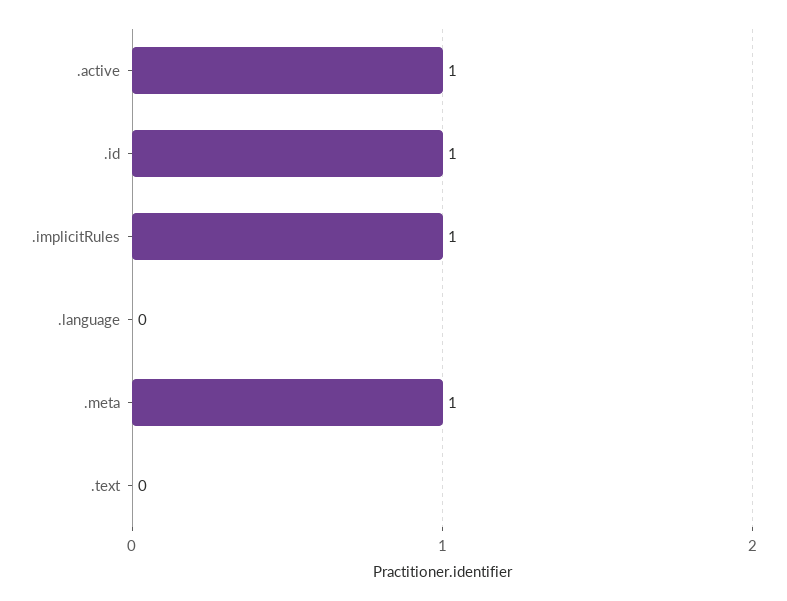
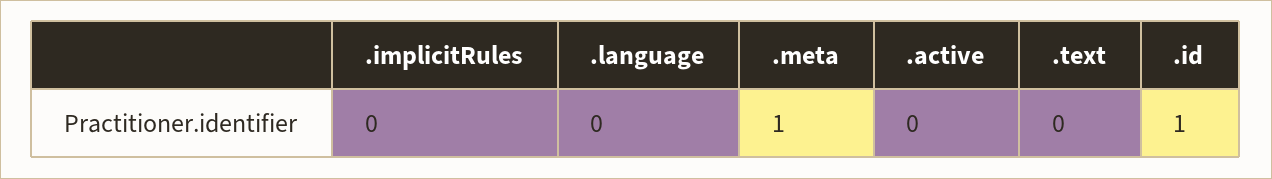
  {
-   ".active": 1,
+   ".active": 0,
    ".id": 1,
-   ".implicitRules": 1,
+   ".implicitRules": 0,
    ".language": 0,
    ".meta": 1,
    ".text": 0
  }

